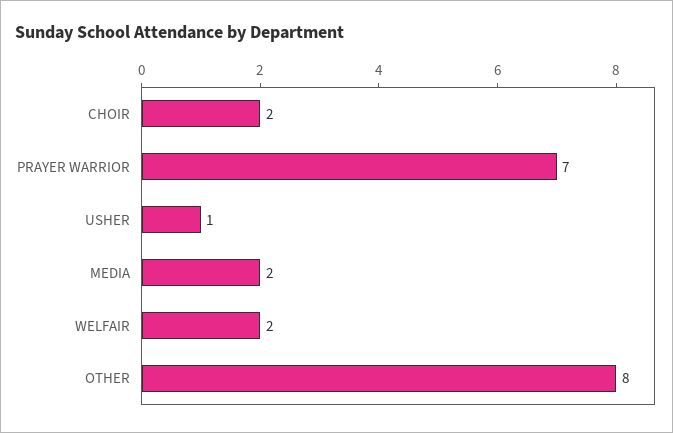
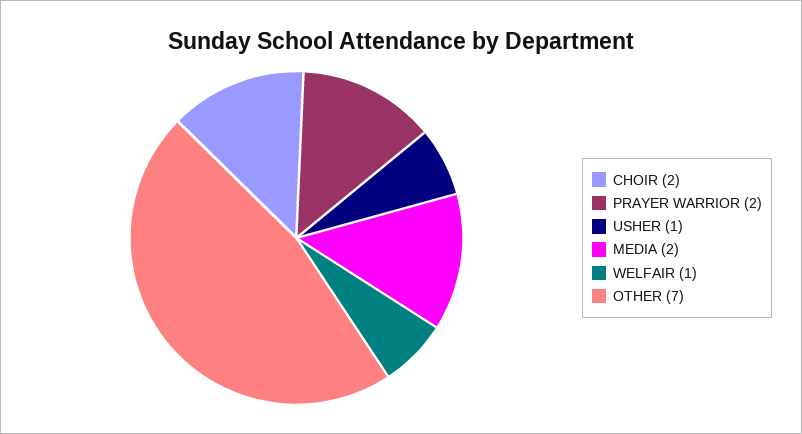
  {
    "CHOIR": 2,
-   "PRAYER WARRIOR": 7,
+   "PRAYER WARRIOR": 2,
    "USHER": 1,
    "MEDIA": 2,
-   "WELFAIR": 2,
+   "WELFAIR": 1,
-   "OTHER": 8
+   "OTHER": 7
  }

